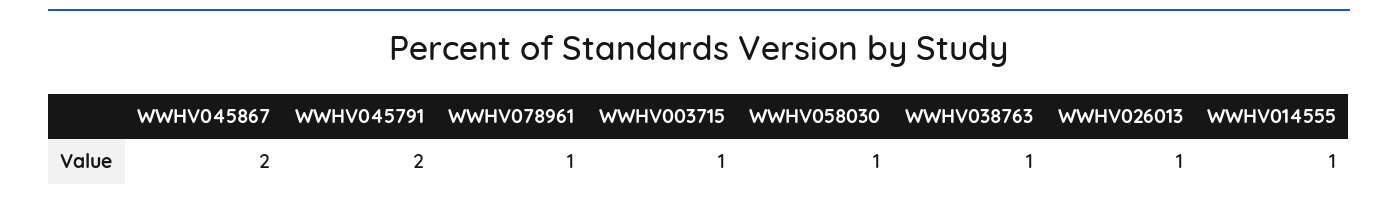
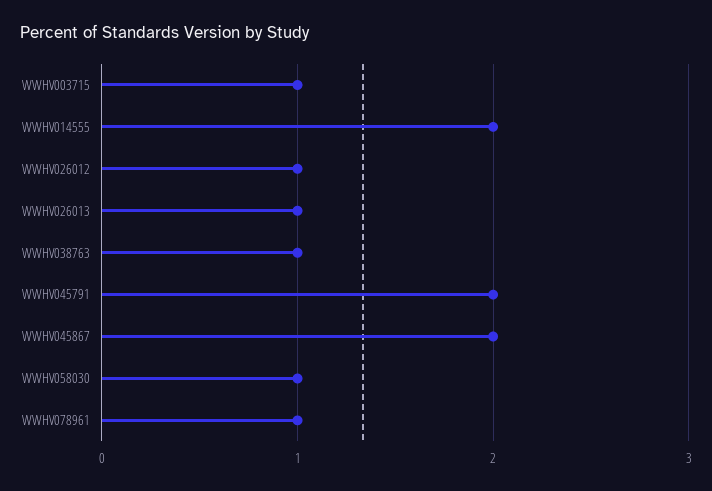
  {
    "WWHV045867": 2,
    "WWHV045791": 2,
    "WWHV078961": 1,
    "WWHV003715": 1,
    "WWHV058030": 1,
    "WWHV038763": 1,
    "WWHV026013": 1,
-   "WWHV014555": 1
+   "WWHV014555": 2,
+   "WWHV026012": 1
  }

